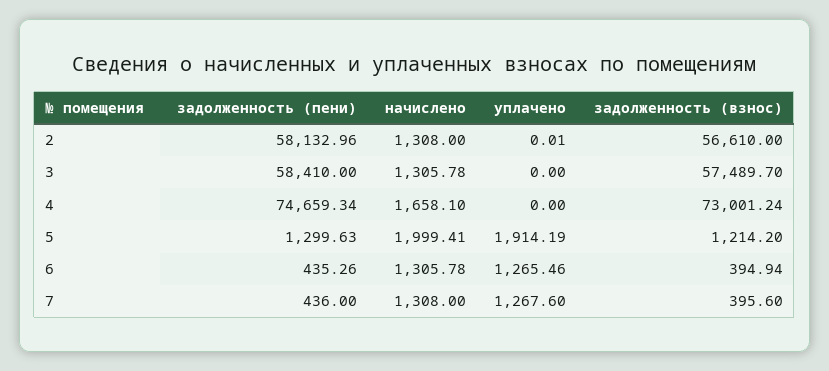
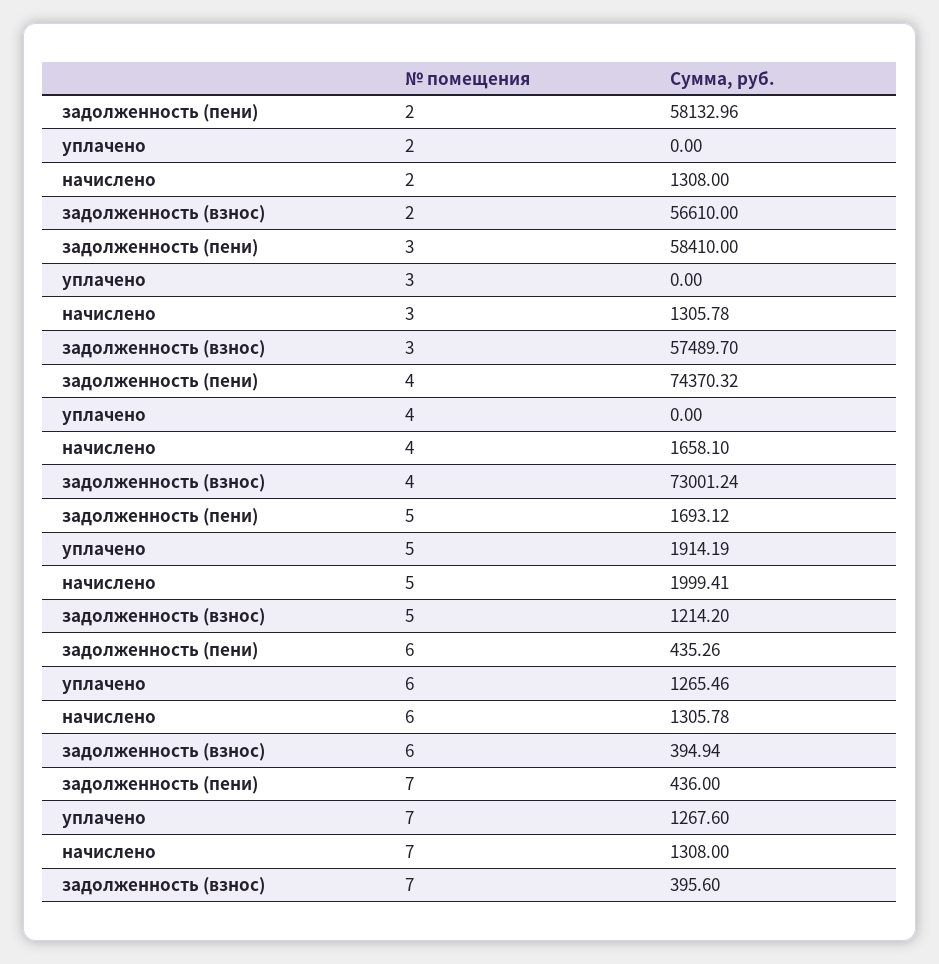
  {
    "задолженность (пени)": {
      "2": 58132.96,
      "3": 58410,
-     "4": 74659.34,
+     "4": 74370.32,
-     "5": 1299.63,
+     "5": 1693.12,
      "6": 435.26,
      "7": 436
    },
    "начислено": {
      "2": 1308,
      "3": 1305.78,
      "4": 1658.1,
      "5": 1999.41,
      "6": 1305.78,
      "7": 1308
    },
    "уплачено": {
-     "2": 0.01,
+     "2": 0,
      "3": 0,
      "4": 0,
      "5": 1914.19,
      "6": 1265.46,
      "7": 1267.6
    },
    "задолженность (взнос)": {
      "2": 56610,
      "3": 57489.7,
      "4": 73001.24,
      "5": 1214.2,
      "6": 394.94,
      "7": 395.6
    }
  }

